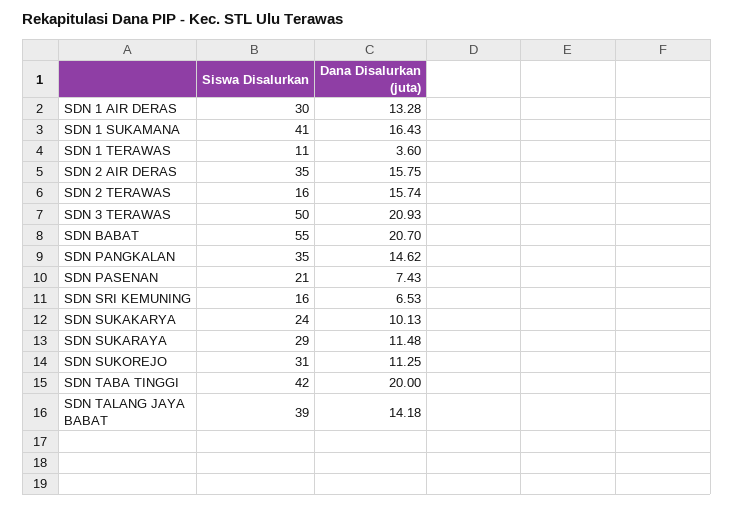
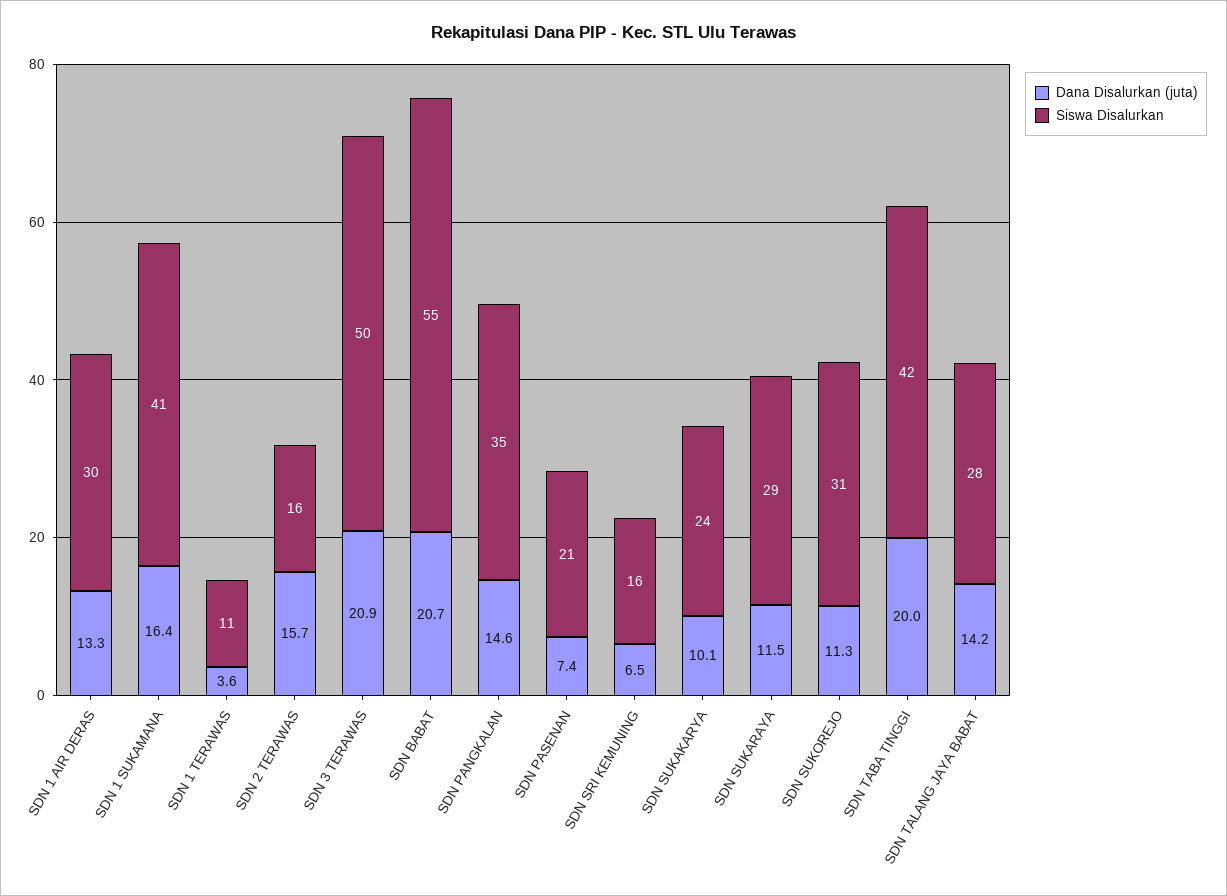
  {
    "Siswa Disalurkan": {
      "SDN 1 AIR DERAS": 30,
      "SDN 1 SUKAMANA": 41,
      "SDN 1 TERAWAS": 11,
-     "SDN 2 AIR DERAS": 35,
      "SDN 2 TERAWAS": 16,
      "SDN 3 TERAWAS": 50,
      "SDN BABAT": 55,
      "SDN PANGKALAN": 35,
      "SDN PASENAN": 21,
      "SDN SRI KEMUNING": 16,
      "SDN SUKAKARYA": 24,
      "SDN SUKARAYA": 29,
      "SDN SUKOREJO": 31,
      "SDN TABA TINGGI": 42,
-     "SDN TALANG JAYA BABAT": 39
+     "SDN TALANG JAYA BABAT": 28
    },
    "Dana Disalurkan (juta)": {
      "SDN 1 AIR DERAS": 13.28,
      "SDN 1 SUKAMANA": 16.43,
      "SDN 1 TERAWAS": 3.6,
-     "SDN 2 AIR DERAS": 15.75,
      "SDN 2 TERAWAS": 15.74,
      "SDN 3 TERAWAS": 20.93,
      "SDN BABAT": 20.7,
      "SDN PANGKALAN": 14.62,
      "SDN PASENAN": 7.43,
      "SDN SRI KEMUNING": 6.53,
      "SDN SUKAKARYA": 10.13,
      "SDN SUKARAYA": 11.48,
      "SDN SUKOREJO": 11.25,
      "SDN TABA TINGGI": 20,
      "SDN TALANG JAYA BABAT": 14.18
    }
  }

